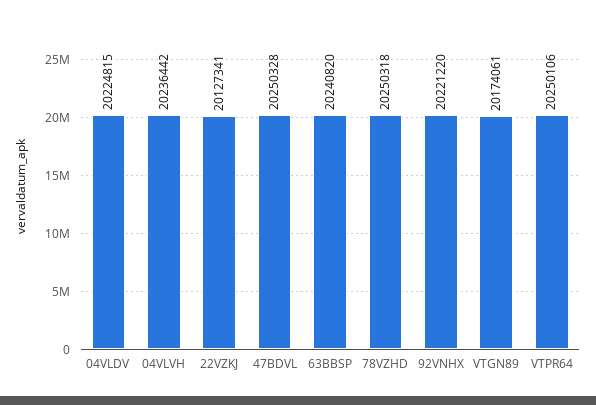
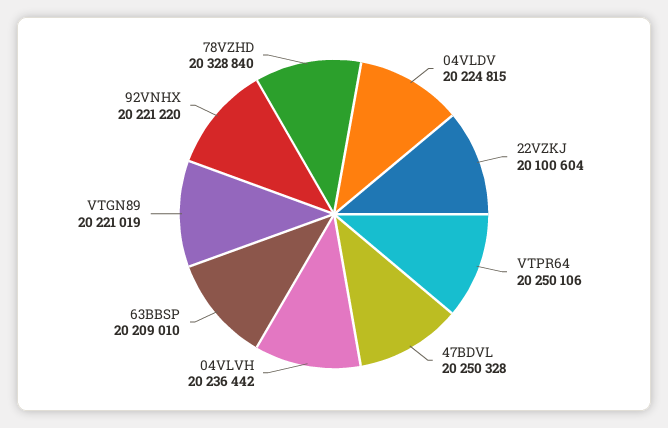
  {
    "04VLDV": 20224815,
    "04VLVH": 20236442,
-   "22VZKJ": 20127341,
+   "22VZKJ": 20100604,
    "47BDVL": 20250328,
-   "63BBSP": 20240820,
+   "63BBSP": 20209010,
-   "78VZHD": 20250318,
+   "78VZHD": 20328840,
    "92VNHX": 20221220,
-   "VTGN89": 20174061,
+   "VTGN89": 20221019,
    "VTPR64": 20250106
  }

